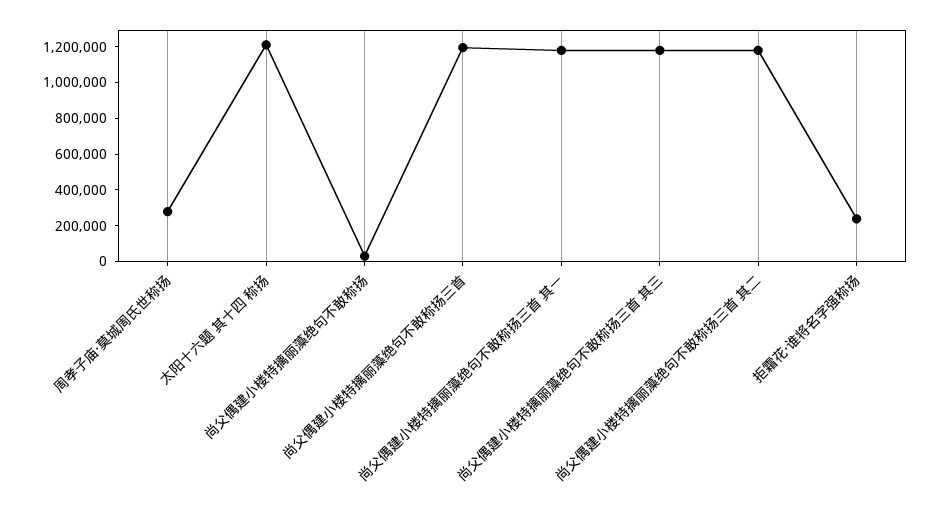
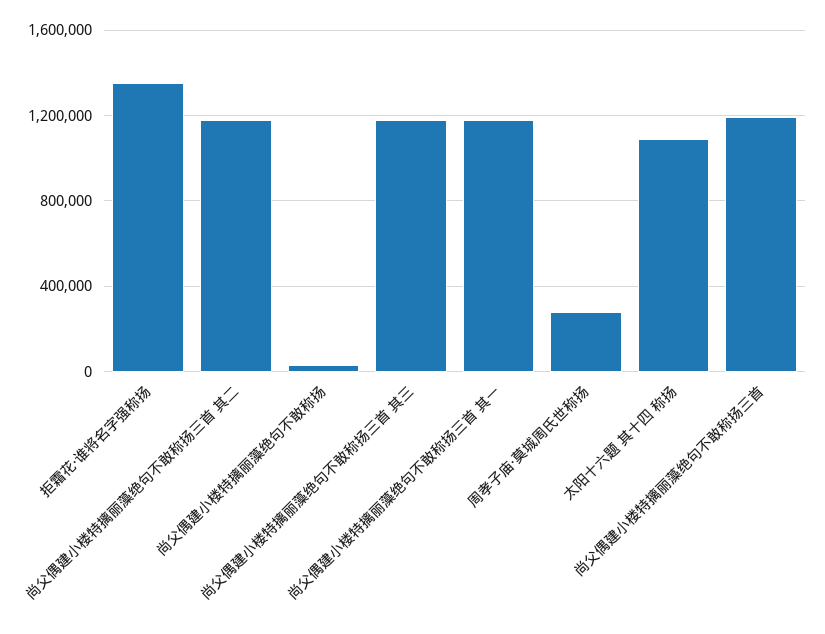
  {
    "周孝子庙·莫城周氏世称扬": 300000,
-   "太阳十六题 其十四 称扬": 1200000,
+   "太阳十六题 其十四 称扬": 1100000,
    "尚父偶建小楼特摛丽藻绝句不敢称扬": 50000,
    "尚父偶建小楼特摛丽藻绝句不敢称扬三首": 1200000,
    "尚父偶建小楼特摛丽藻绝句不敢称扬三首 其一": 1200000,
    "尚父偶建小楼特摛丽藻绝句不敢称扬三首 其三": 1200000,
    "尚父偶建小楼特摛丽藻绝句不敢称扬三首 其二": 1200000,
-   "拒霜花·谁将名字强称扬": 250000
+   "拒霜花·谁将名字强称扬": 1350000
  }

